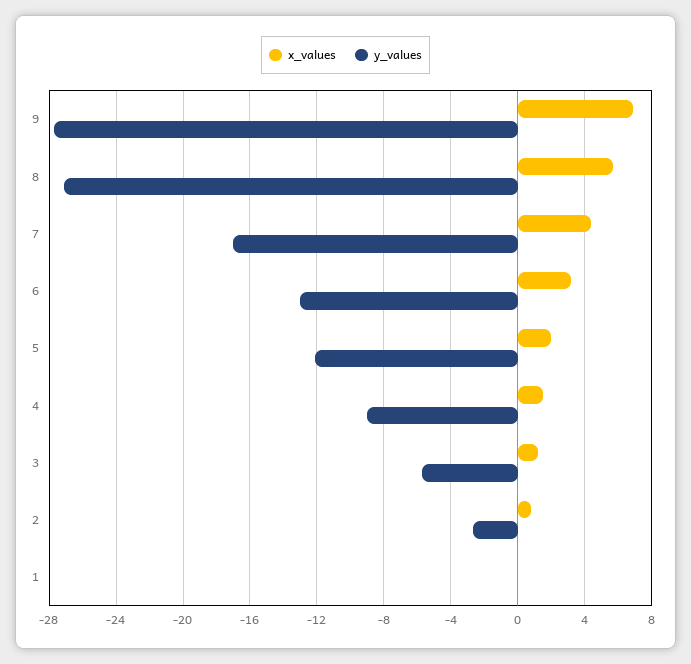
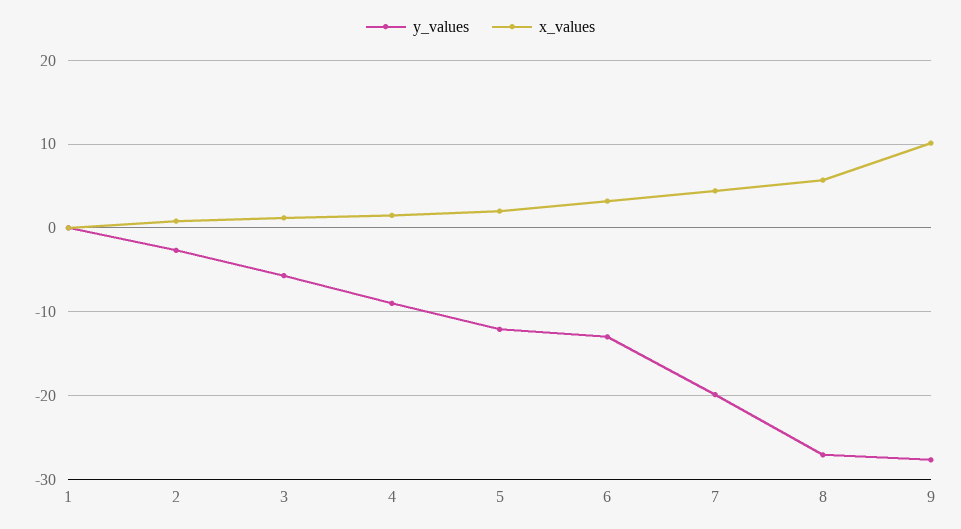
  {
    "x_values": {
-     "9": 7,
+     "9": 10,
      "8": 5.5,
      "7": 4.5,
      "6": 3,
      "5": 2,
      "4": 1.5,
      "3": 1,
      "2": 1,
      "1": 0
    },
    "y_values": {
      "9": -27.5,
      "8": -27,
-     "7": -17,
+     "7": -20,
      "6": -13,
      "5": -12,
      "4": -9,
      "3": -5.5,
      "2": -2.5,
      "1": 0
    }
  }

